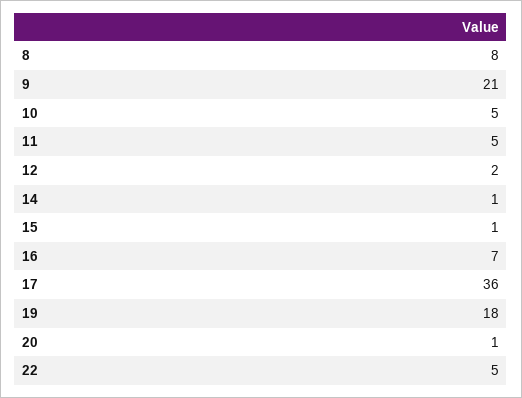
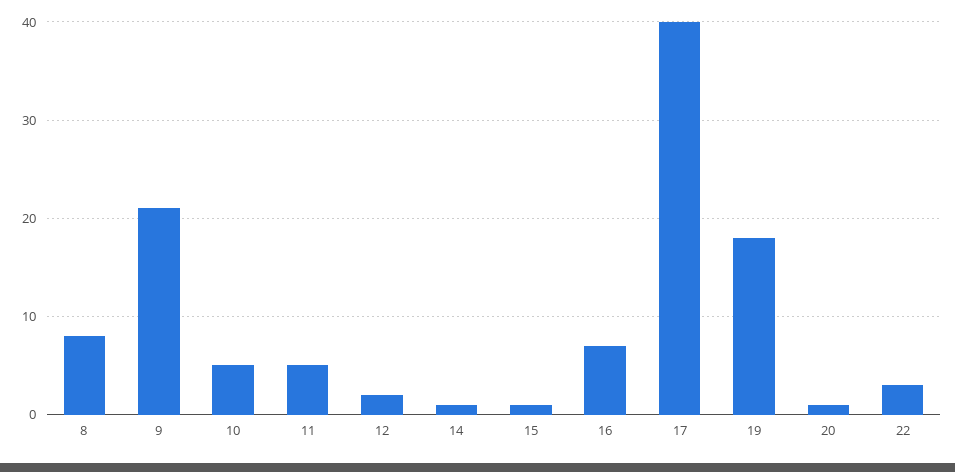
  {
    "8": 8,
    "9": 21,
    "10": 5,
    "11": 5,
    "12": 2,
    "14": 1,
    "15": 1,
    "16": 7,
-   "17": 36,
+   "17": 40,
    "19": 18,
    "20": 1,
-   "22": 5
+   "22": 3
  }

